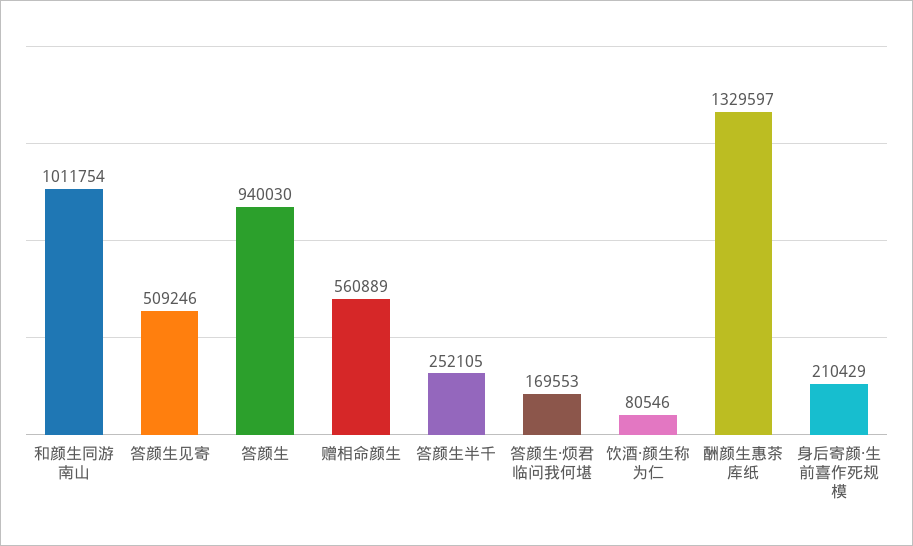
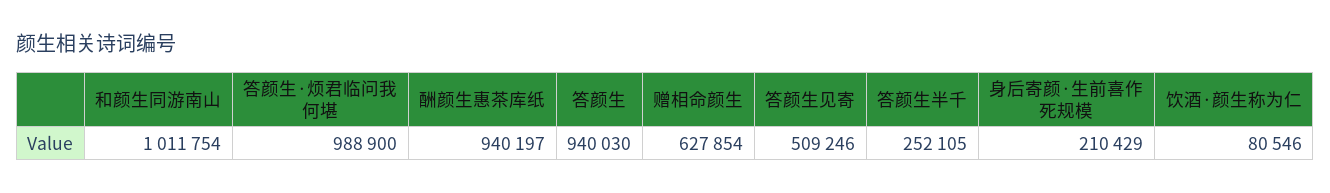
  {
    "和颜生同游南山": 1011754,
    "答颜生见寄": 509246,
    "答颜生": 940030,
-   "赠相命颜生": 560889,
+   "赠相命颜生": 627854,
    "答颜生半千": 252105,
-   "答颜生·烦君临问我何堪": 169553,
+   "答颜生·烦君临问我何堪": 988900,
    "饮酒·颜生称为仁": 80546,
-   "酬颜生惠茶库纸": 1329597,
+   "酬颜生惠茶库纸": 940197,
    "身后寄颜·生前喜作死规模": 210429
  }

